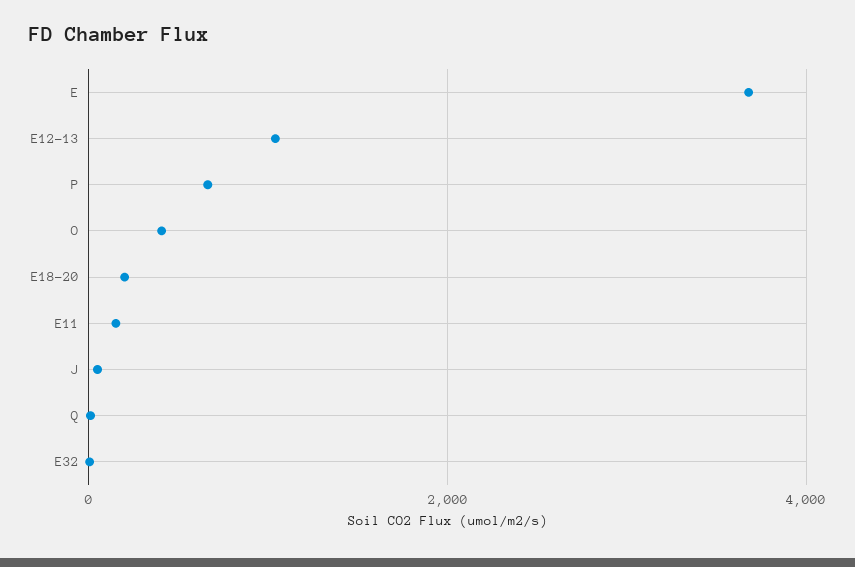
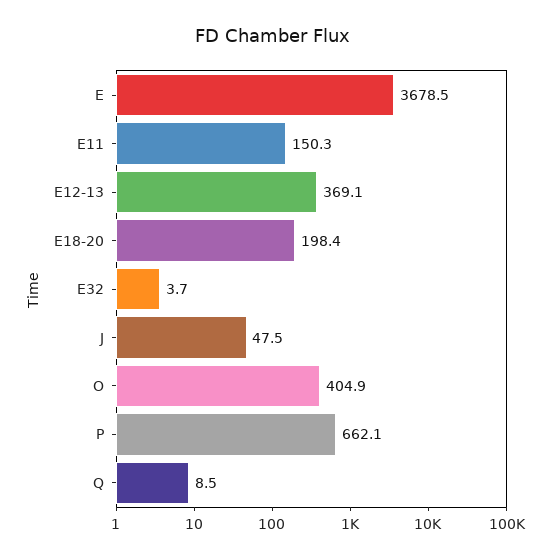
  {
    "E": 3678.5,
-   "E12-13": 1000,
+   "E12-13": 369.1,
    "P": 662.1,
    "O": 404.9,
    "E18-20": 198.4,
    "E11": 150.3,
    "J": 47.5,
    "Q": 8.5,
    "E32": 3.7
  }

